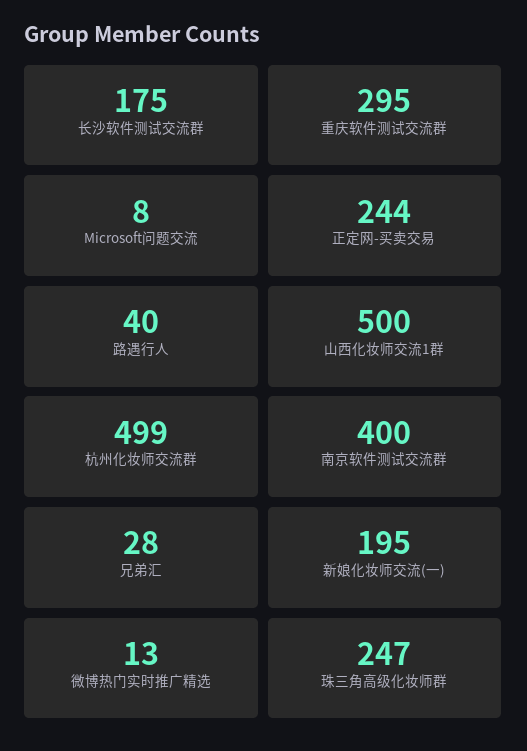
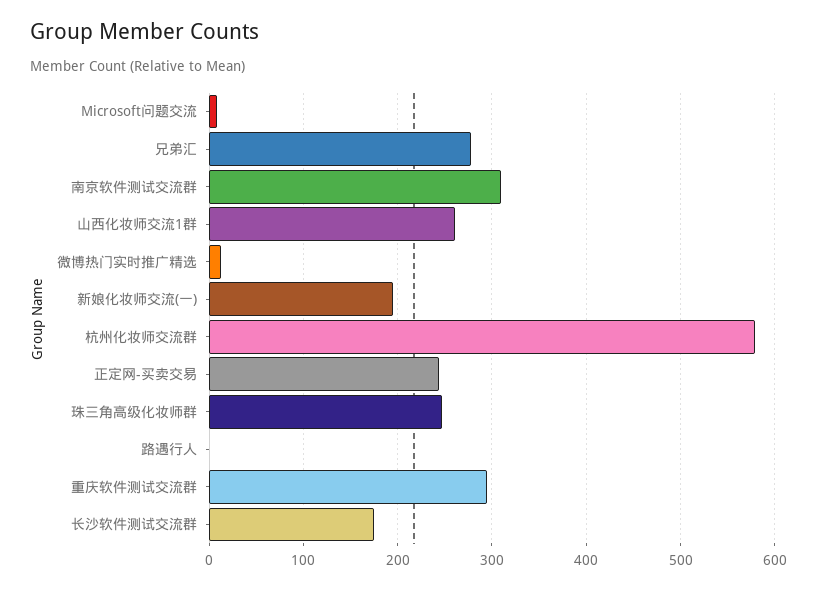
  {
    "长沙软件测试交流群": 175,
    "重庆软件测试交流群": 295,
    "Microsoft问题交流": 8,
    "正定网-买卖交易": 244,
-   "路遇行人": 40,
+   "路遇行人": 0,
-   "山西化妆师交流1群": 500,
+   "山西化妆师交流1群": 260,
-   "杭州化妆师交流群": 499,
+   "杭州化妆师交流群": 580,
-   "南京软件测试交流群": 400,
+   "南京软件测试交流群": 310,
-   "兄弟汇": 28,
+   "兄弟汇": 280,
    "新娘化妆师交流(一)": 195,
    "微博热门实时推广精选": 13,
    "珠三角高级化妆师群": 247
  }

